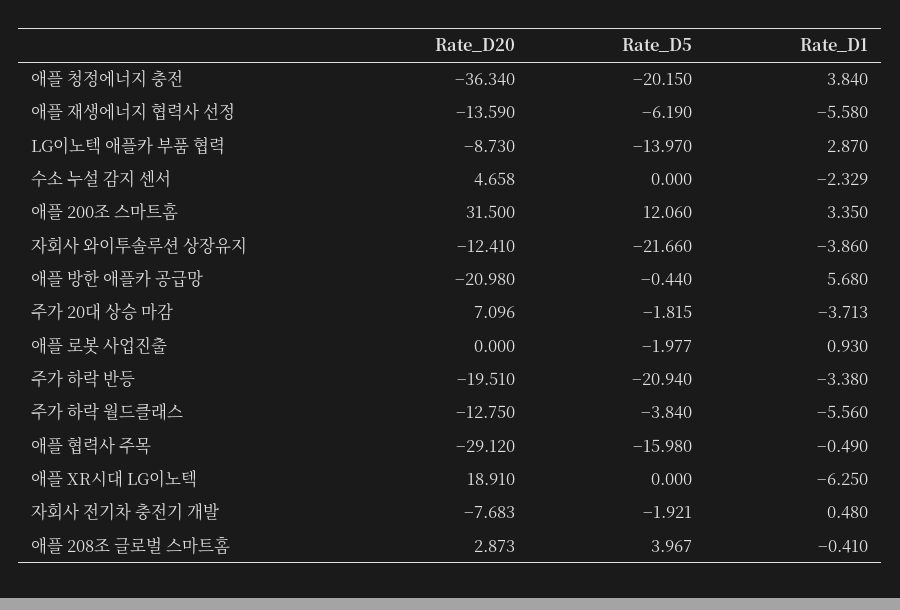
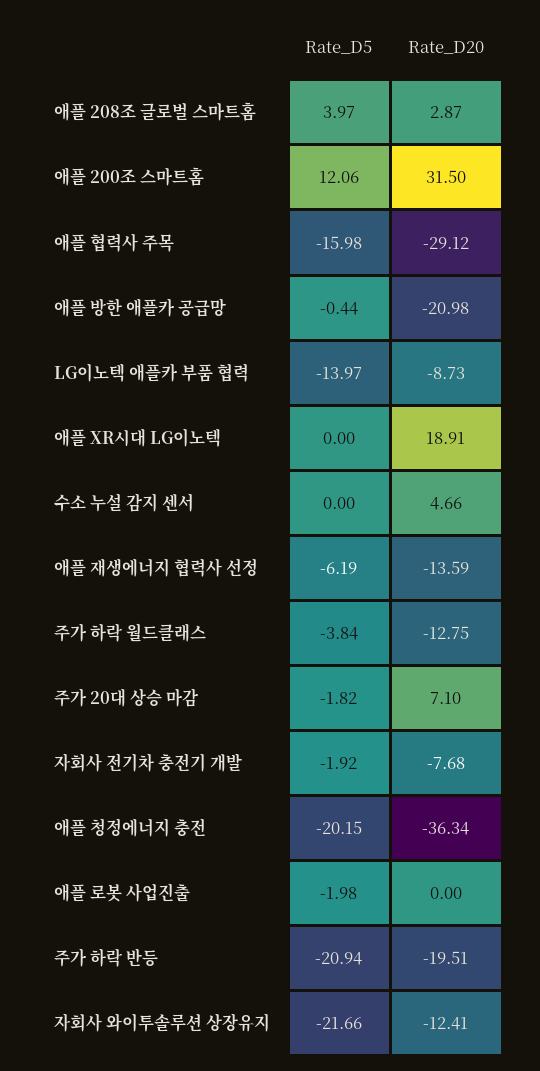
  {
    "Rate_D20": {
      "애플 청정에너지 충전": -36.34,
      "애플 재생에너지 협력사 선정": -13.59,
      "LG이노텍 애플카 부품 협력": -8.73,
      "수소 누설 감지 센서": 4.658,
      "애플 200조 스마트홈": 31.5,
      "자회사 와이투솔루션 상장유지": -12.41,
      "애플 방한 애플카 공급망": -20.98,
      "주가 20대 상승 마감": 7.096,
      "애플 로봇 사업진출": 0,
      "주가 하락 반등": -19.51,
      "주가 하락 월드클래스": -12.75,
      "애플 협력사 주목": -29.12,
      "애플 XR시대 LG이노텍": 18.91,
      "자회사 전기차 충전기 개발": -7.683,
      "애플 208조 글로벌 스마트홈": 2.873
    },
    "Rate_D5": {
      "애플 청정에너지 충전": -20.15,
      "애플 재생에너지 협력사 선정": -6.19,
      "LG이노텍 애플카 부품 협력": -13.97,
      "수소 누설 감지 센서": 0,
      "애플 200조 스마트홈": 12.06,
      "자회사 와이투솔루션 상장유지": -21.66,
      "애플 방한 애플카 공급망": -0.44,
      "주가 20대 상승 마감": -1.815,
      "애플 로봇 사업진출": -1.977,
      "주가 하락 반등": -20.94,
      "주가 하락 월드클래스": -3.84,
      "애플 협력사 주목": -15.98,
      "애플 XR시대 LG이노텍": 0,
      "자회사 전기차 충전기 개발": -1.921,
      "애플 208조 글로벌 스마트홈": 3.967
-   },
+   }
-   "Rate_D1": {
-     "애플 청정에너지 충전": 3.84,
-     "애플 재생에너지 협력사 선정": -5.58,
-     "LG이노텍 애플카 부품 협력": 2.87,
-     "수소 누설 감지 센서": -2.329,
-     "애플 200조 스마트홈": 3.35,
-     "자회사 와이투솔루션 상장유지": -3.86,
-     "애플 방한 애플카 공급망": 5.68,
-     "주가 20대 상승 마감": -3.713,
-     "애플 로봇 사업진출": 0.93,
-     "주가 하락 반등": -3.38,
-     "주가 하락 월드클래스": -5.56,
-     "애플 협력사 주목": -0.49,
-     "애플 XR시대 LG이노텍": -6.25,
-     "자회사 전기차 충전기 개발": 0.48,
-     "애플 208조 글로벌 스마트홈": -0.41
-   }
  }

